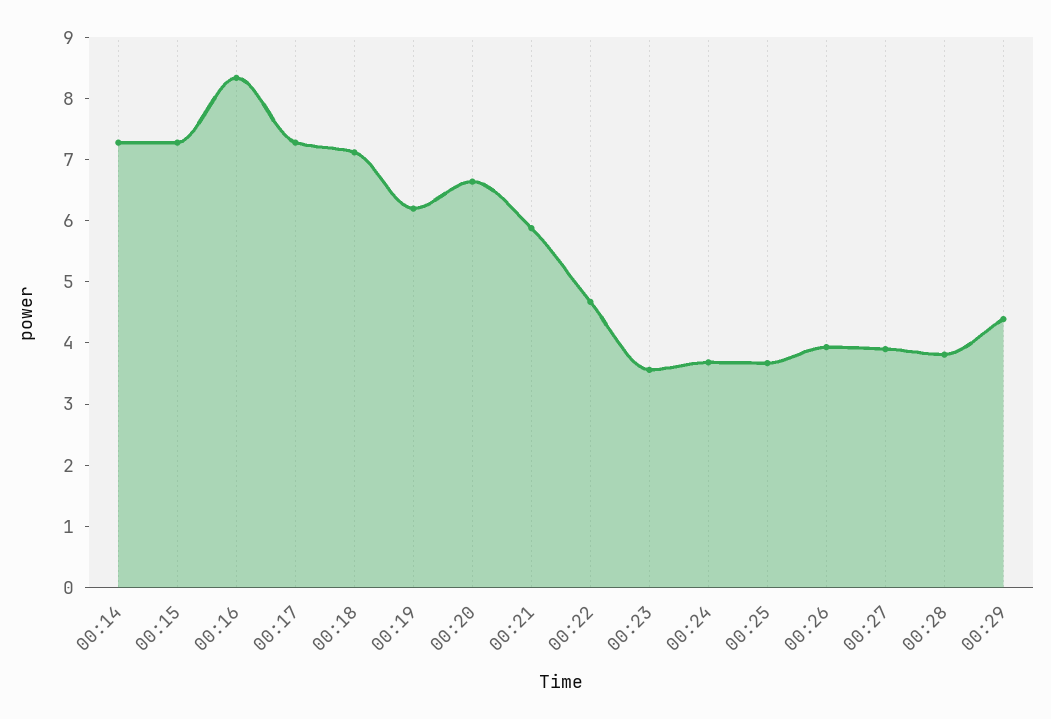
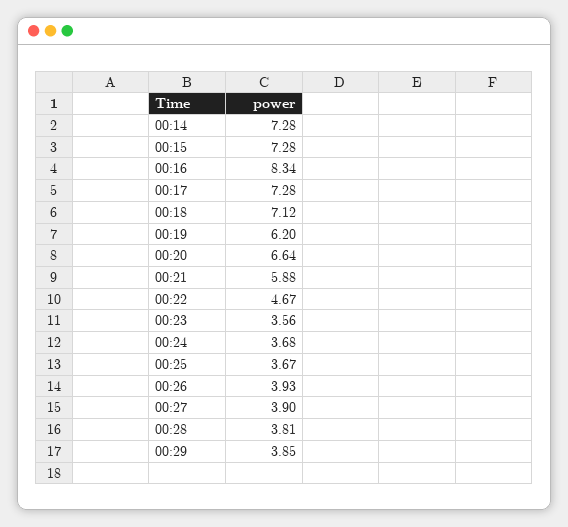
  {
    "00:14": 7.28,
    "00:15": 7.28,
    "00:16": 8.34,
    "00:17": 7.28,
    "00:18": 7.12,
    "00:19": 6.2,
    "00:20": 6.64,
    "00:21": 5.88,
    "00:22": 4.67,
    "00:23": 3.56,
    "00:24": 3.68,
    "00:25": 3.67,
    "00:26": 3.93,
    "00:27": 3.9,
    "00:28": 3.81,
-   "00:29": 4.4
+   "00:29": 3.85
  }

